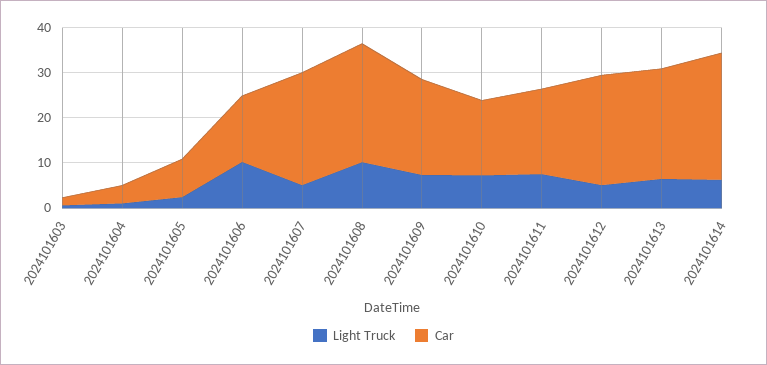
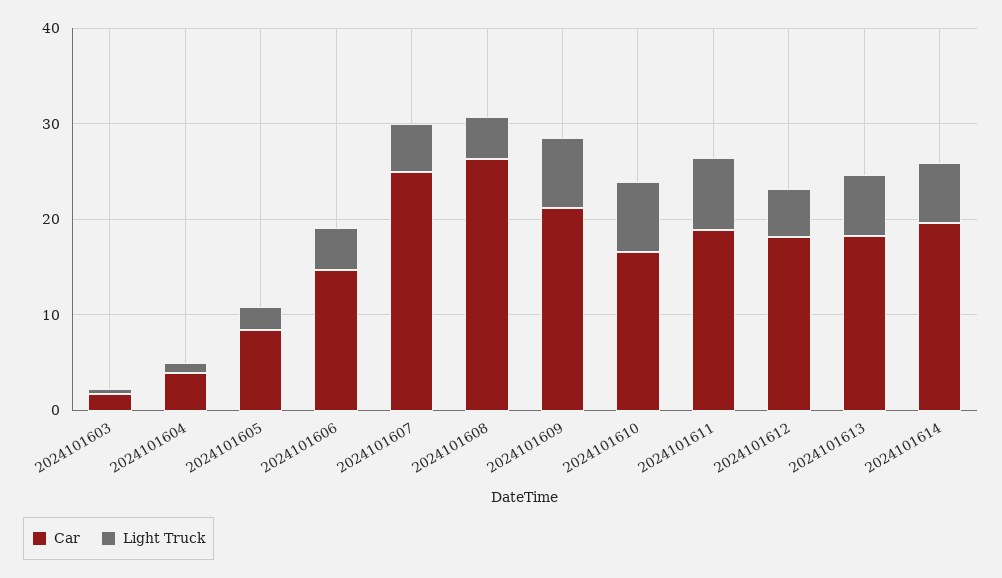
  {
    "Light Truck": {
      "2024101603": 0,
      "2024101604": 2,
      "2024101605": 2,
-     "2024101606": 10,
+     "2024101606": 4,
      "2024101607": 6,
-     "2024101608": 10,
+     "2024101608": 4,
      "2024101609": 8,
      "2024101610": 8,
      "2024101611": 8,
      "2024101612": 6,
      "2024101613": 6,
      "2024101614": 6
    },
    "Car": {
      "2024101603": 2,
      "2024101604": 4,
      "2024101605": 8,
      "2024101606": 14,
      "2024101607": 24,
      "2024101608": 26,
      "2024101609": 22,
      "2024101610": 16,
      "2024101611": 18,
-     "2024101612": 24,
+     "2024101612": 18,
-     "2024101613": 24,
+     "2024101613": 18,
-     "2024101614": 28
+     "2024101614": 20
    }
  }

